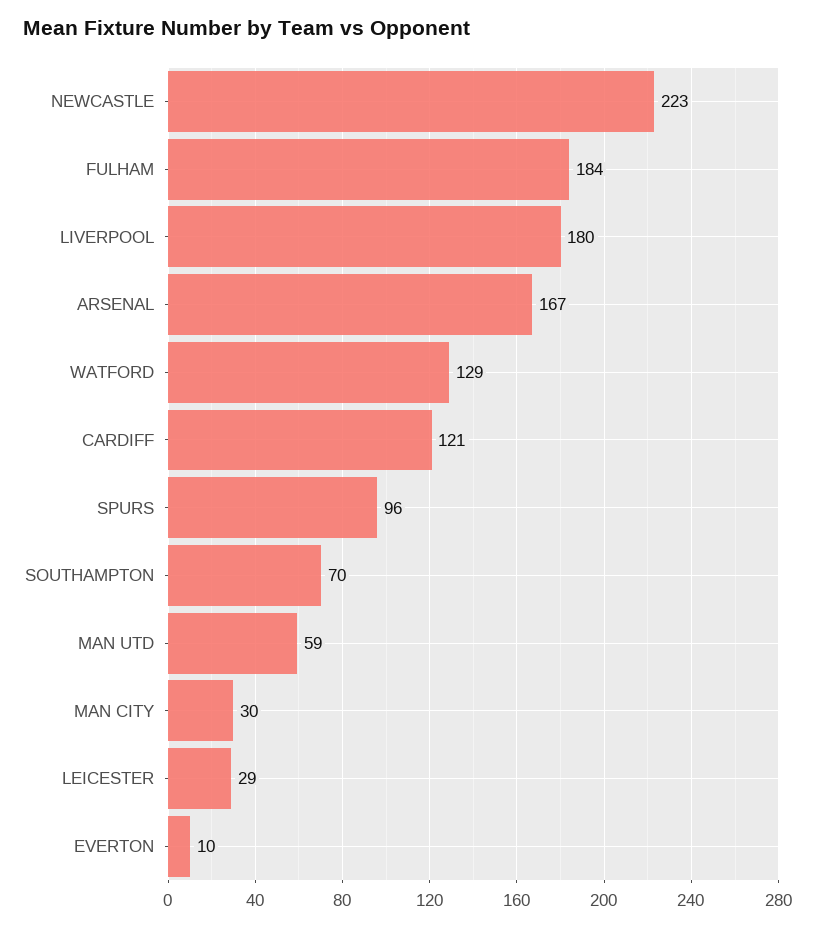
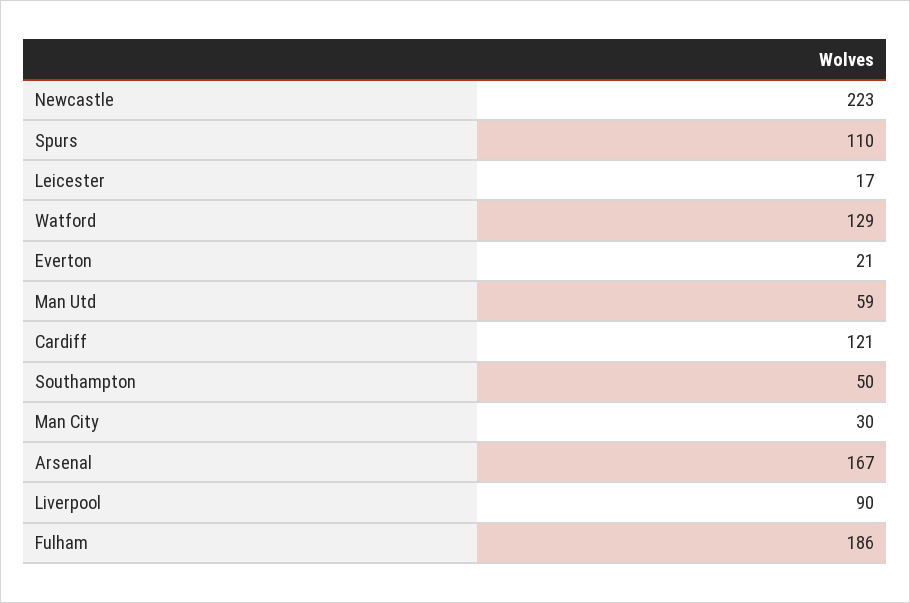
  {
    "NEWCASTLE": 223,
-   "FULHAM": 184,
+   "FULHAM": 186,
-   "LIVERPOOL": 180,
+   "LIVERPOOL": 90,
    "ARSENAL": 167,
    "WATFORD": 129,
    "CARDIFF": 121,
-   "SPURS": 96,
+   "SPURS": 110,
-   "SOUTHAMPTON": 70,
+   "SOUTHAMPTON": 50,
    "MAN UTD": 59,
    "MAN CITY": 30,
-   "LEICESTER": 29,
+   "LEICESTER": 17,
-   "EVERTON": 10
+   "EVERTON": 21
  }

